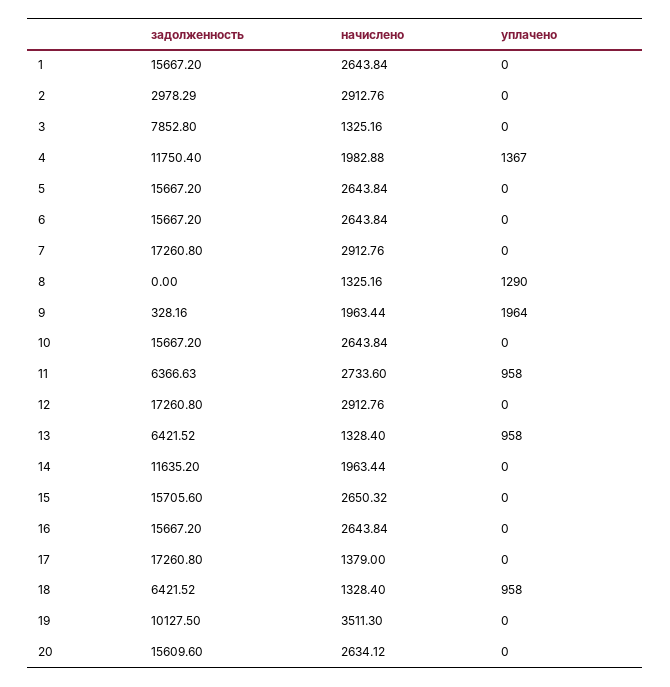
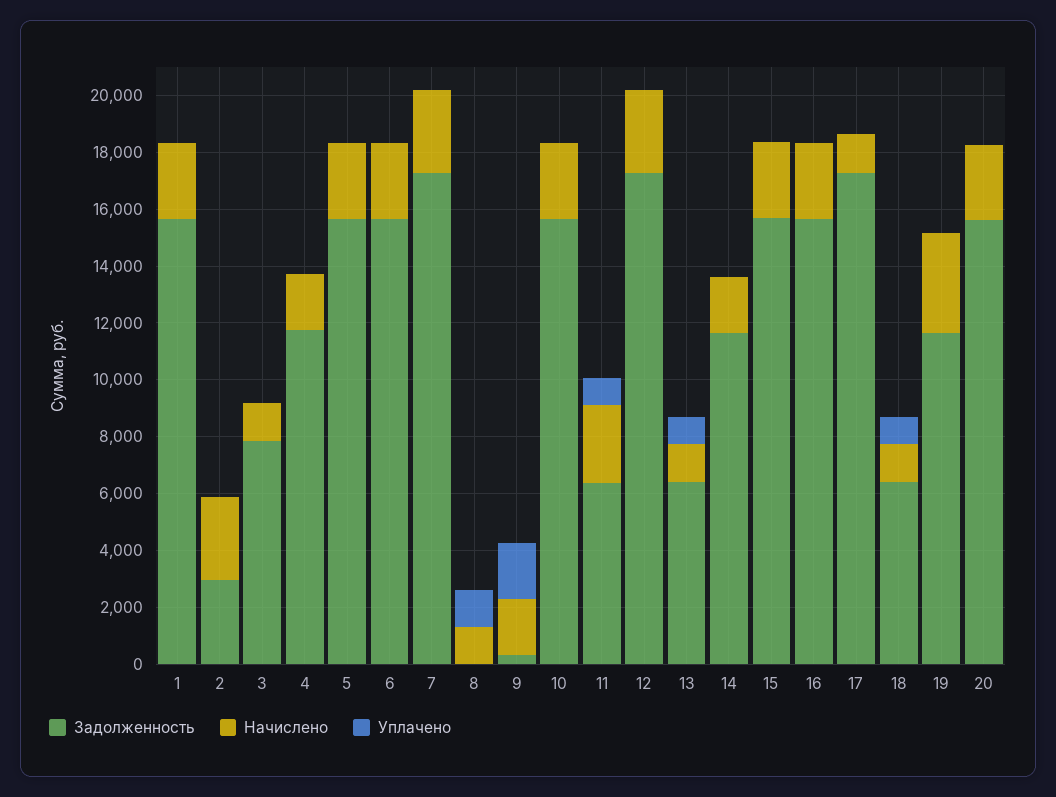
  {
    "задолженность": {
      "1": 15667.2,
      "2": 2978.29,
      "3": 7852.8,
      "4": 11750.4,
      "5": 15667.2,
      "6": 15667.2,
      "7": 17260.8,
      "8": 0,
      "9": 328.16,
      "10": 15667.2,
      "11": 6366.63,
      "12": 17260.8,
      "13": 6421.52,
      "14": 11635.2,
      "15": 15705.6,
      "16": 15667.2,
      "17": 17260.8,
      "18": 6421.52,
-     "19": 10127.5,
+     "19": 11500,
      "20": 15609.6
    },
    "начислено": {
      "1": 2643.84,
      "2": 2912.76,
      "3": 1325.16,
      "4": 1982.88,
      "5": 2643.84,
      "6": 2643.84,
      "7": 2912.76,
      "8": 1325.16,
      "9": 1963.44,
      "10": 2643.84,
      "11": 2733.6,
      "12": 2912.76,
      "13": 1328.4,
      "14": 1963.44,
      "15": 2650.32,
      "16": 2643.84,
      "17": 1379,
      "18": 1328.4,
      "19": 3511.3,
      "20": 2634.12
    },
    "уплачено": {
      "1": 0,
      "2": 0,
      "3": 0,
-     "4": 1367,
+     "4": 0,
      "5": 0,
      "6": 0,
      "7": 0,
      "8": 1290,
      "9": 1964,
      "10": 0,
      "11": 958,
      "12": 0,
      "13": 958,
      "14": 0,
      "15": 0,
      "16": 0,
      "17": 0,
      "18": 958,
      "19": 0,
      "20": 0
    }
  }

